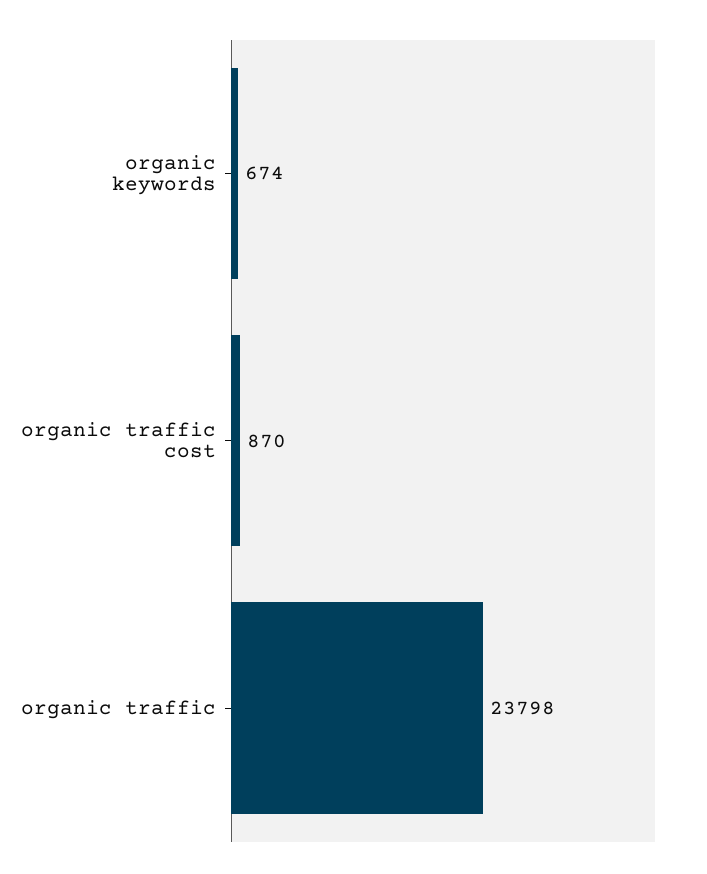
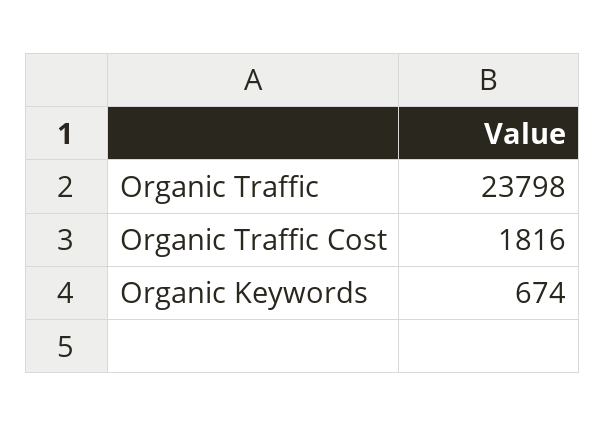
  {
    "organic keywords": 674,
-   "organic traffic cost": 870,
+   "organic traffic cost": 1816,
    "organic traffic": 23798
  }

